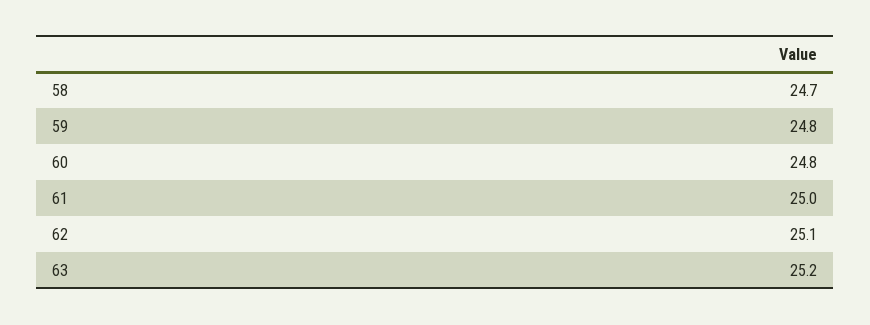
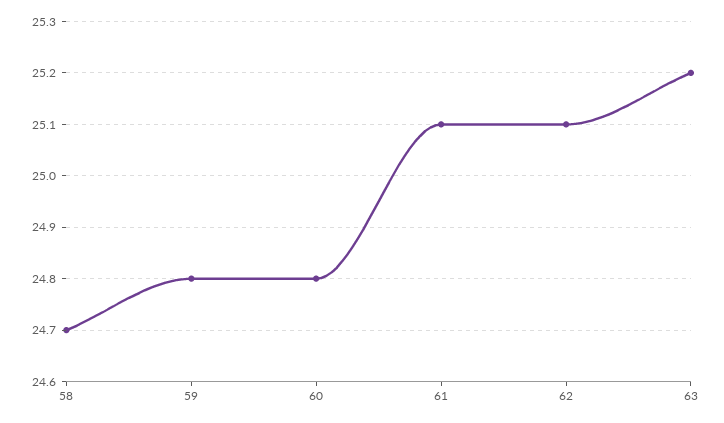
  {
    "58": 24.7,
    "59": 24.8,
    "60": 24.8,
-   "61": 25,
+   "61": 25.1,
    "62": 25.1,
    "63": 25.2
  }

